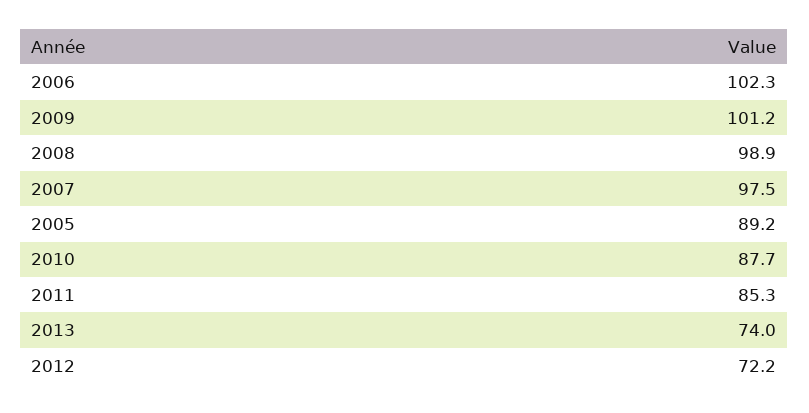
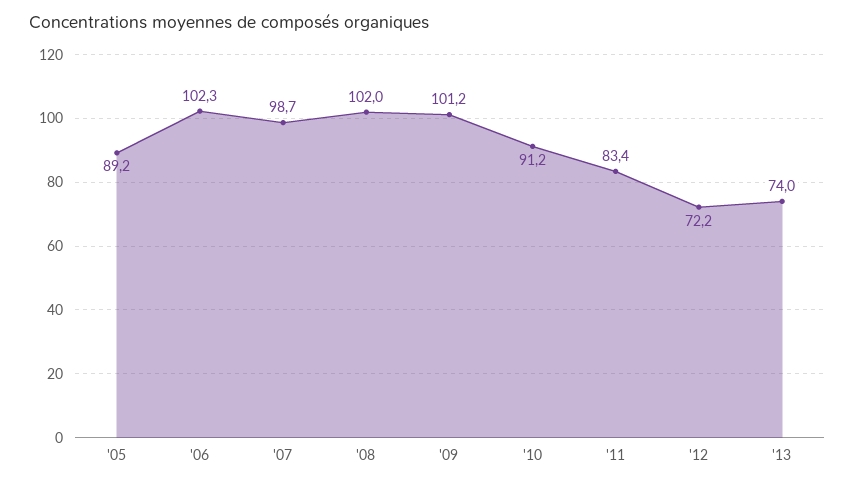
  {
    "2006": 102.3,
    "2009": 101.2,
-   "2008": 98.9,
+   "2008": 102,
-   "2007": 97.5,
+   "2007": 98.7,
    "2005": 89.2,
-   "2010": 87.7,
+   "2010": 91.2,
-   "2011": 85.3,
+   "2011": 83.4,
    "2013": 74,
    "2012": 72.2
  }

